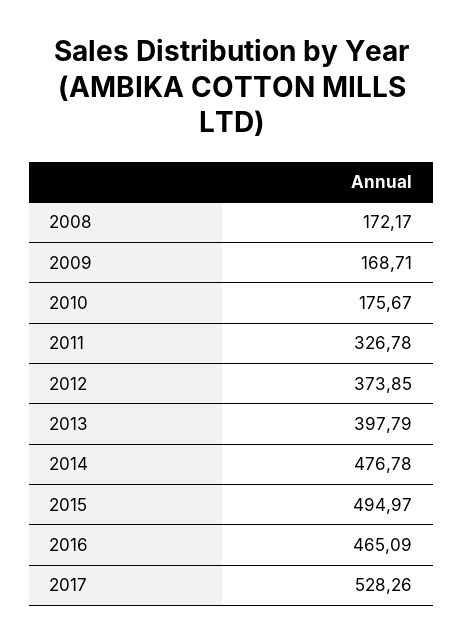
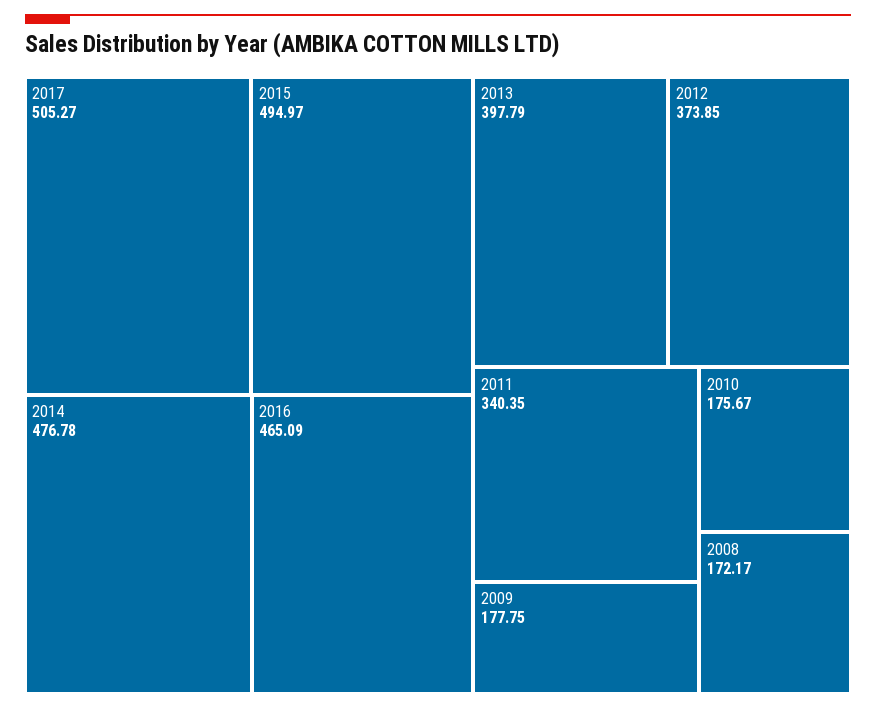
  {
    "2008": 172.17,
-   "2009": 168.71,
+   "2009": 177.75,
    "2010": 175.67,
-   "2011": 326.78,
+   "2011": 340.35,
    "2012": 373.85,
    "2013": 397.79,
    "2014": 476.78,
    "2015": 494.97,
    "2016": 465.09,
-   "2017": 528.26
+   "2017": 505.27
  }

